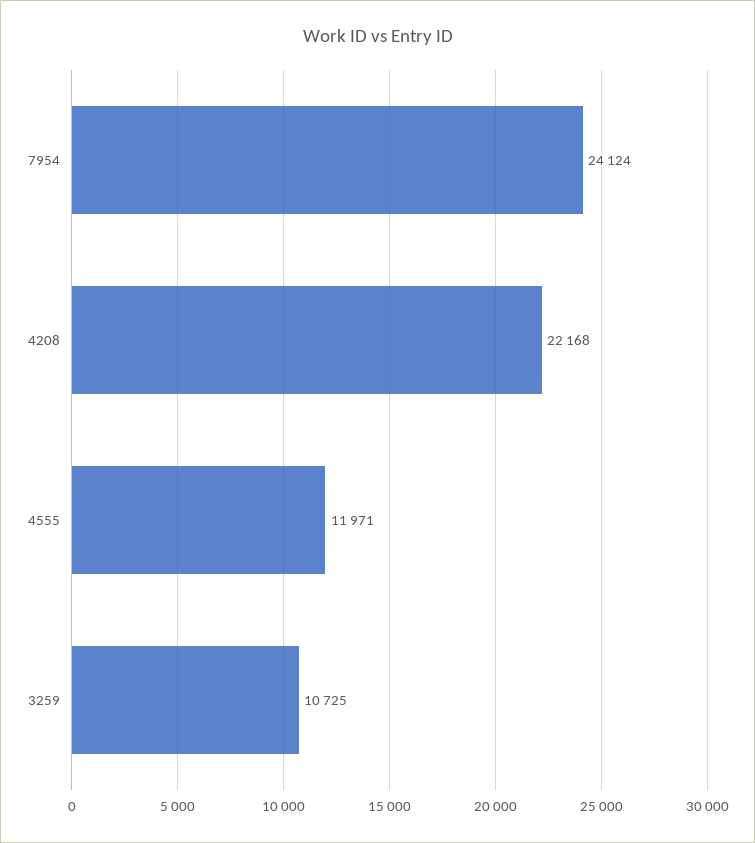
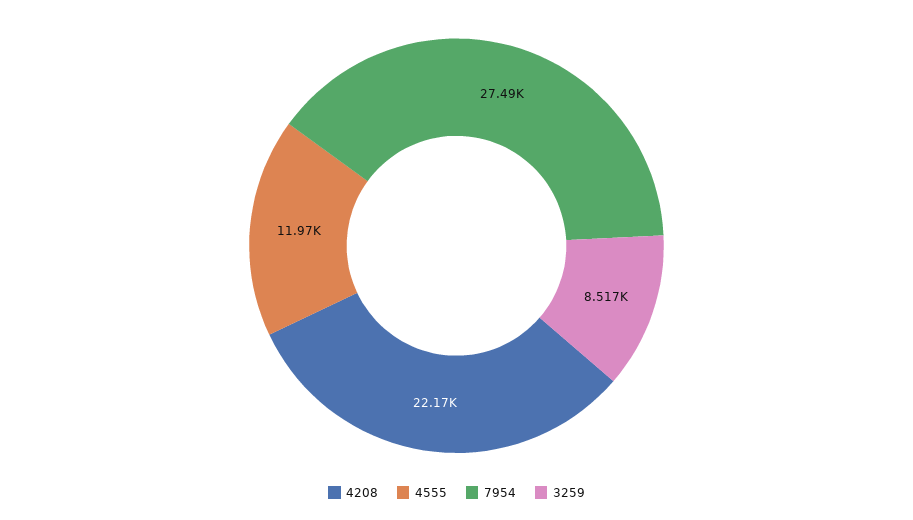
  {
-   "7954": 24124,
+   "7954": 27490,
    "4208": 22168,
    "4555": 11971,
-   "3259": 10725
+   "3259": 8517
  }

